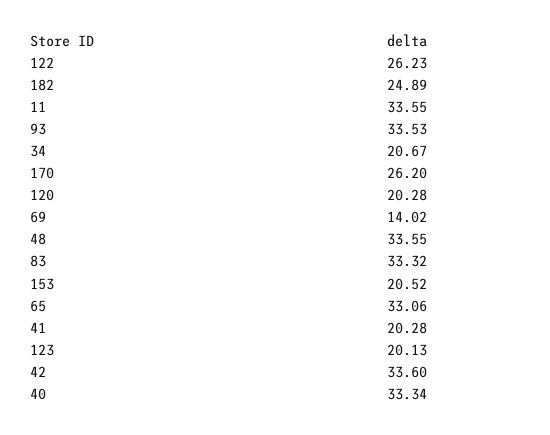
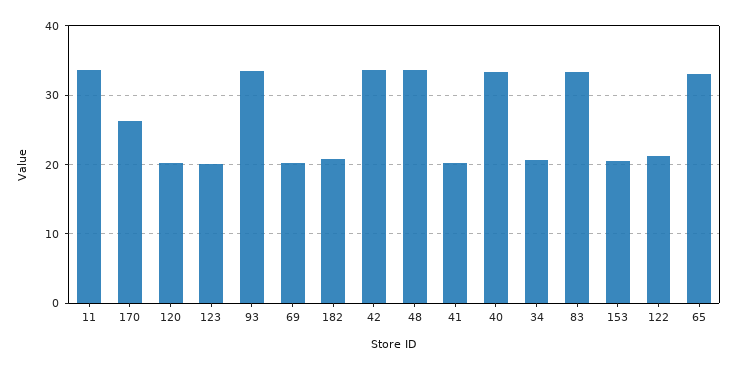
  {
-   "122": 26.23,
+   "122": 21,
-   "182": 24.89,
+   "182": 21,
    "11": 33.55,
    "93": 33.53,
    "34": 20.67,
    "170": 26.2,
    "120": 20.28,
-   "69": 14.02,
+   "69": 20,
    "48": 33.55,
    "83": 33.32,
    "153": 20.52,
    "65": 33.06,
    "41": 20.28,
    "123": 20.13,
    "42": 33.6,
    "40": 33.34
  }

